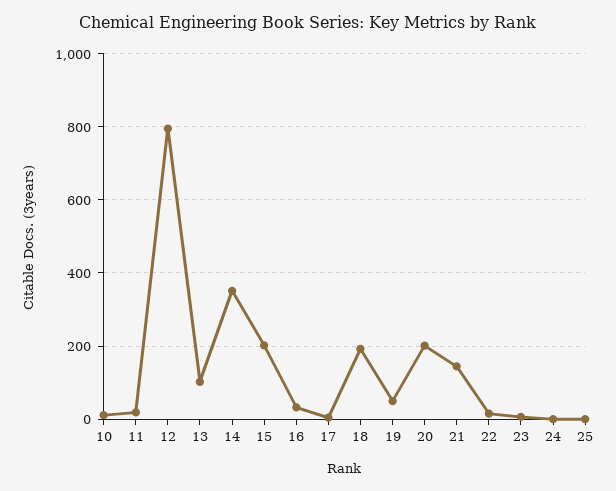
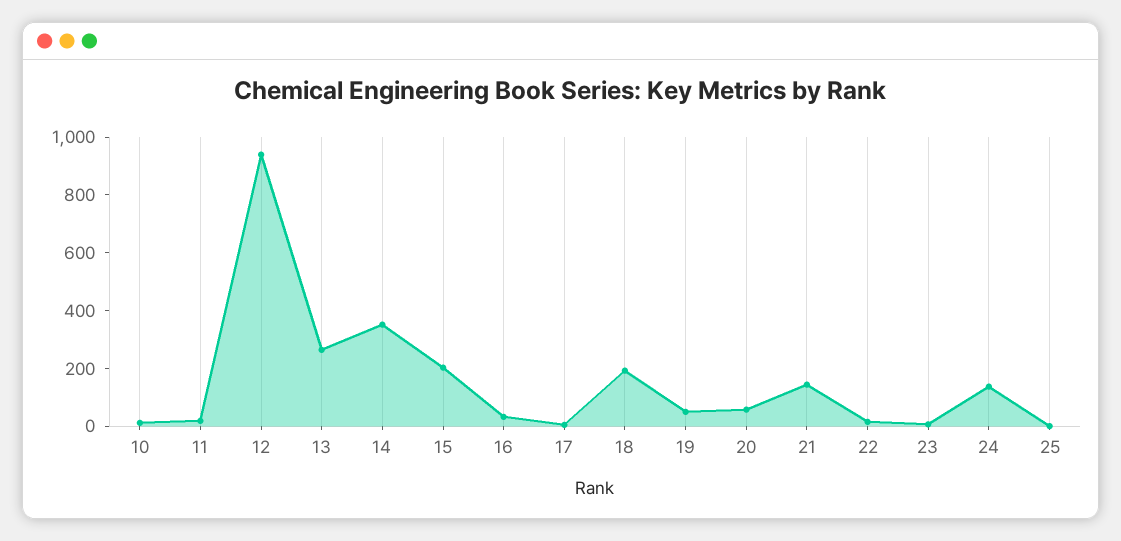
  {
    "10": 20,
    "11": 20,
-   "12": 800,
+   "12": 950,
-   "13": 100,
+   "13": 250,
    "14": 360,
    "15": 200,
    "16": 40,
    "17": 0,
    "18": 200,
    "19": 40,
-   "20": 200,
+   "20": 50,
    "21": 140,
    "22": 20,
    "23": 0,
-   "24": 0,
+   "24": 150,
    "25": 0
  }

